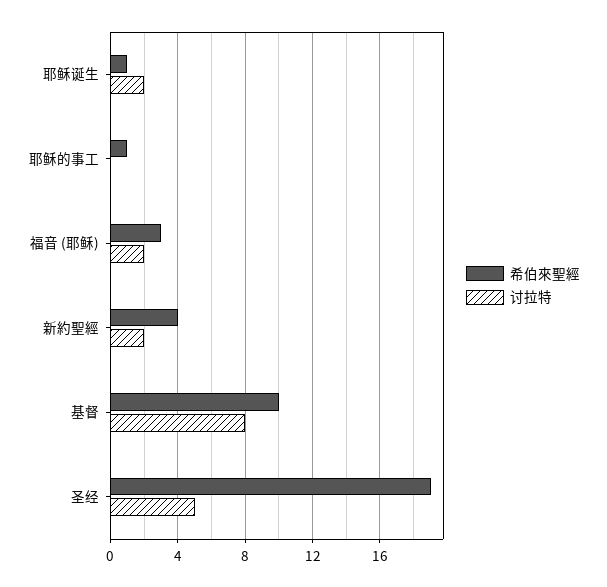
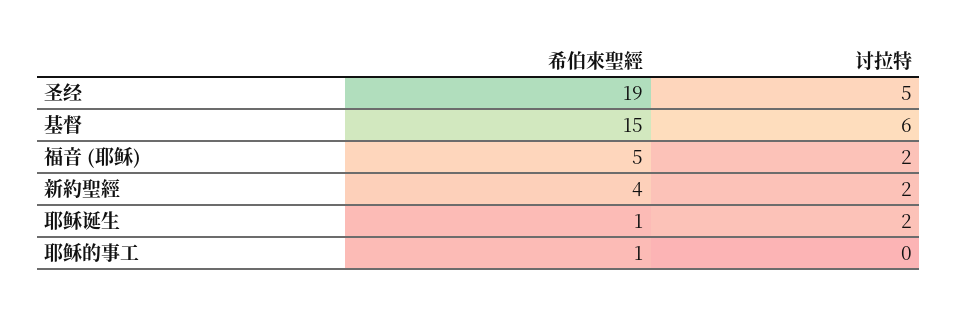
  {
    "希伯來聖經": {
      "耶稣诞生": 1,
      "耶稣的事工": 1,
-     "福音 (耶稣)": 3,
+     "福音 (耶稣)": 5,
      "新約聖經": 4,
-     "基督": 10,
+     "基督": 15,
      "圣经": 19
    },
    "讨拉特": {
      "耶稣诞生": 2,
      "耶稣的事工": 0,
      "福音 (耶稣)": 2,
      "新約聖經": 2,
-     "基督": 8,
+     "基督": 6,
      "圣经": 5
    }
  }

